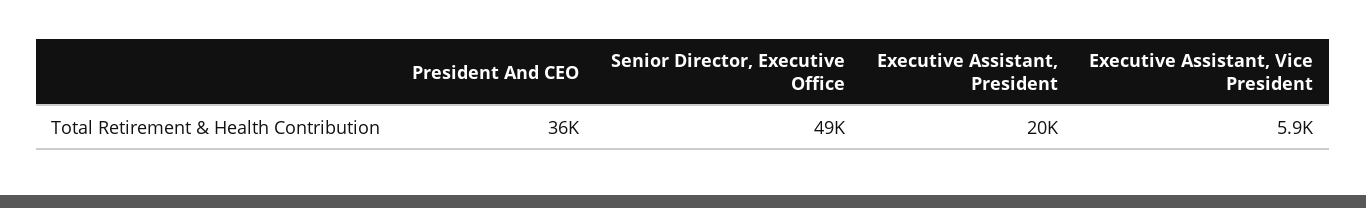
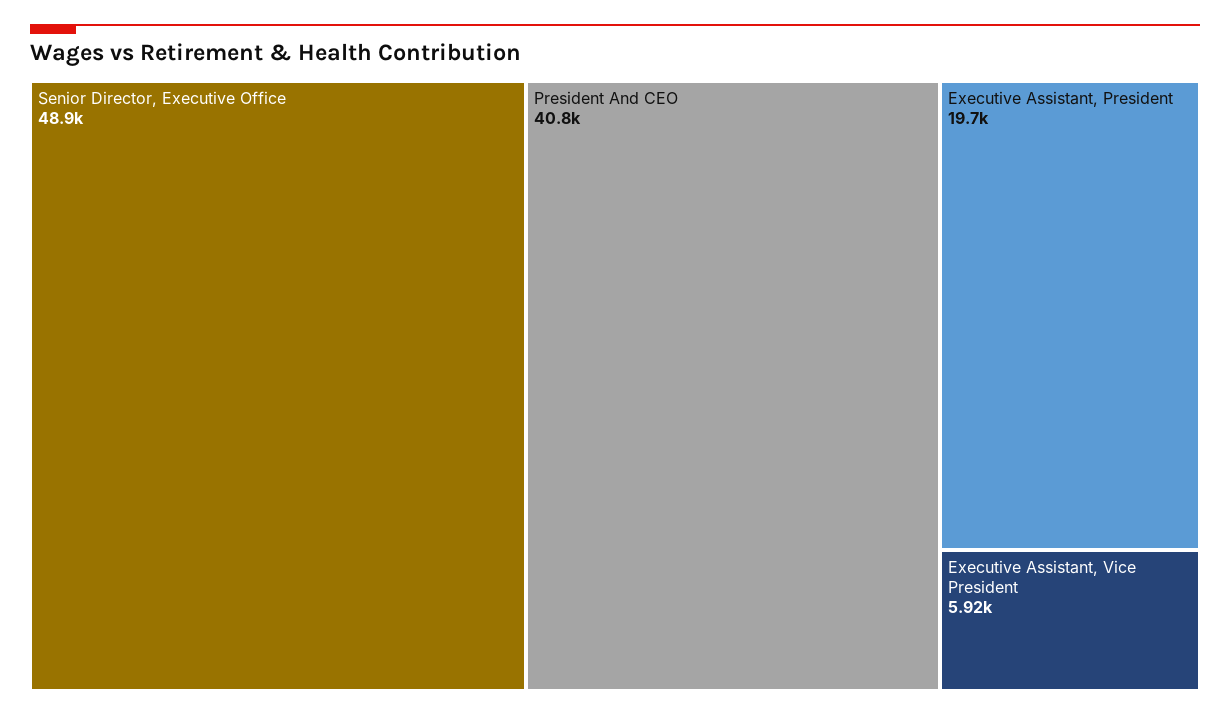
  {
-   "President And CEO": 36000,
+   "President And CEO": 40800,
    "Senior Director, Executive Office": 48900,
    "Executive Assistant, President": 19700,
    "Executive Assistant, Vice President": 5920
  }

